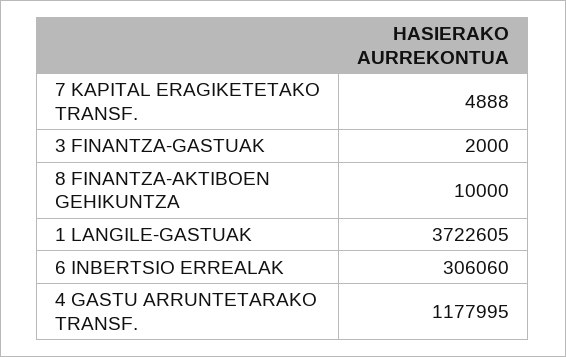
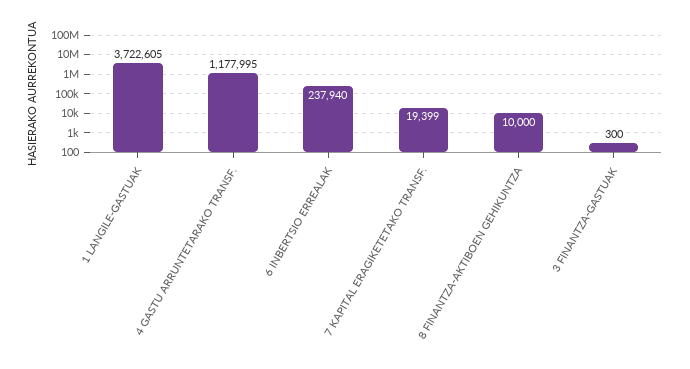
  {
-   "7 KAPITAL ERAGIKETETAKO TRANSF.": 4888,
+   "7 KAPITAL ERAGIKETETAKO TRANSF.": 19399,
-   "3 FINANTZA-GASTUAK": 2000,
+   "3 FINANTZA-GASTUAK": 300,
    "8 FINANTZA-AKTIBOEN GEHIKUNTZA": 10000,
    "1 LANGILE-GASTUAK": 3722605,
-   "6 INBERTSIO ERREALAK": 306060,
+   "6 INBERTSIO ERREALAK": 237940,
    "4 GASTU ARRUNTETARAKO TRANSF.": 1177995
  }

